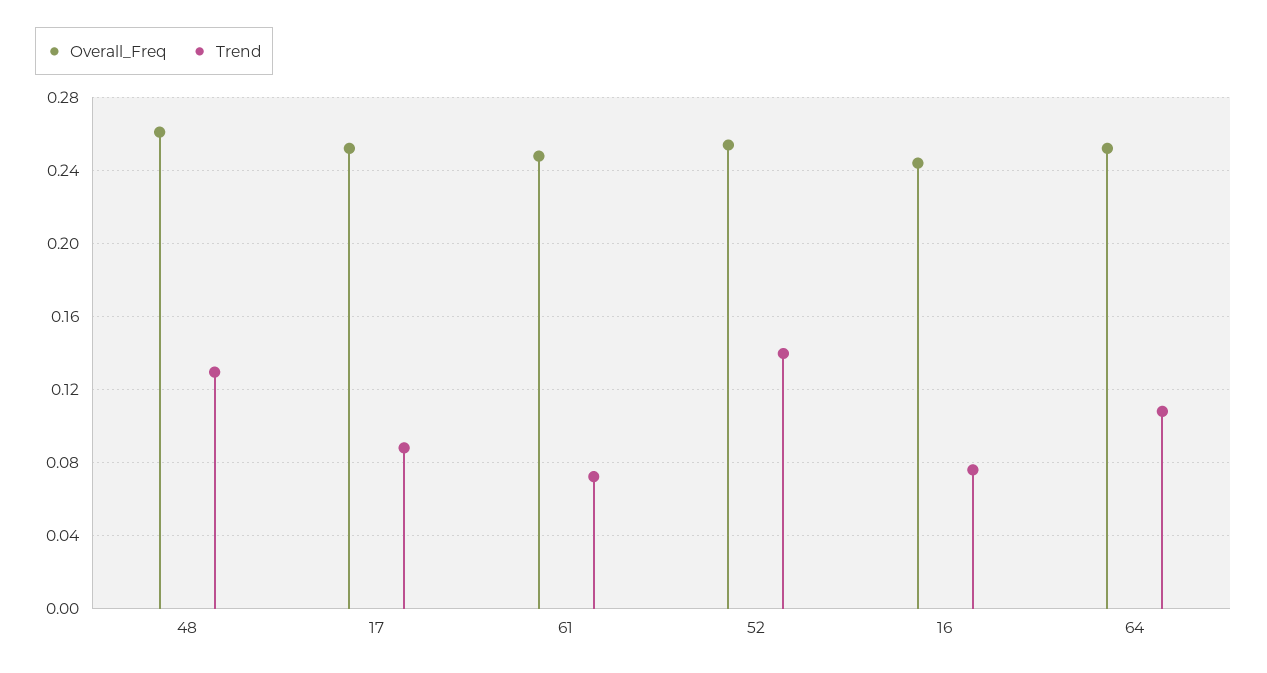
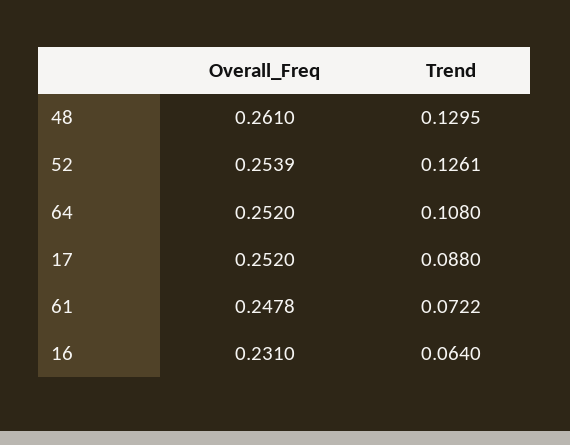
  {
    "Overall_Freq": {
      "48": 0.261,
      "17": 0.252,
      "61": 0.2478,
      "52": 0.2539,
-     "16": 0.245,
+     "16": 0.231,
      "64": 0.252
    },
    "Trend": {
      "48": 0.1295,
      "17": 0.088,
      "61": 0.0722,
-     "52": 0.14,
+     "52": 0.1261,
-     "16": 0.075,
+     "16": 0.064,
      "64": 0.108
    }
  }

